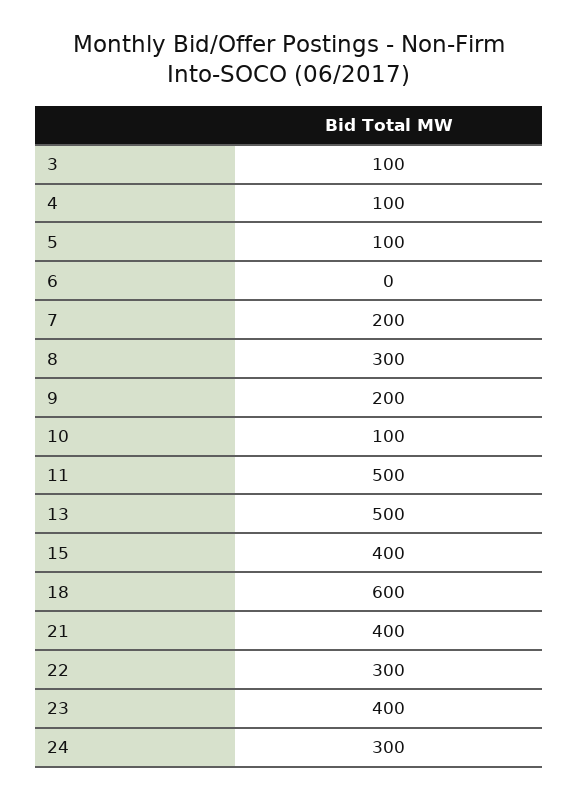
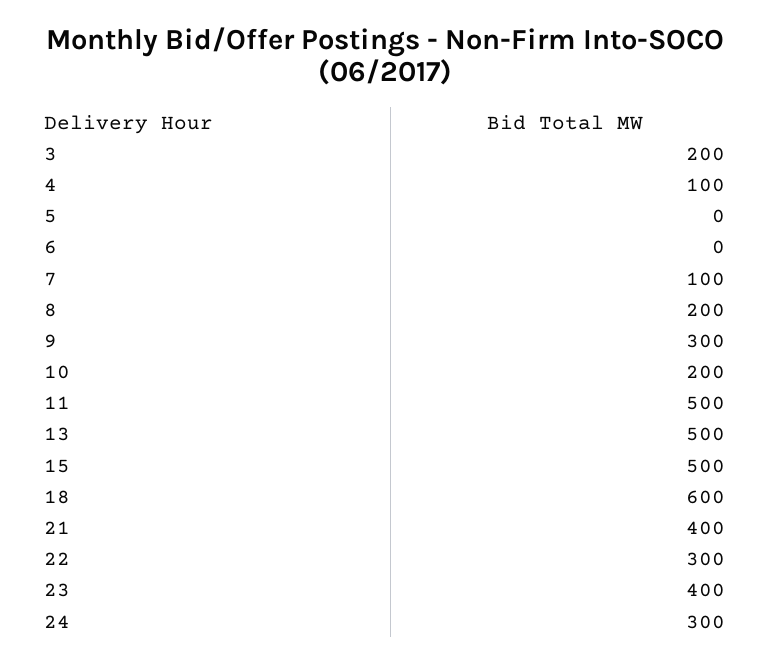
  {
-   "3": 100,
+   "3": 200,
    "4": 100,
-   "5": 100,
+   "5": 0,
    "6": 0,
-   "7": 200,
+   "7": 100,
-   "8": 300,
+   "8": 200,
-   "9": 200,
+   "9": 300,
-   "10": 100,
+   "10": 200,
    "11": 500,
    "13": 500,
-   "15": 400,
+   "15": 500,
    "18": 600,
    "21": 400,
    "22": 300,
    "23": 400,
    "24": 300
  }

